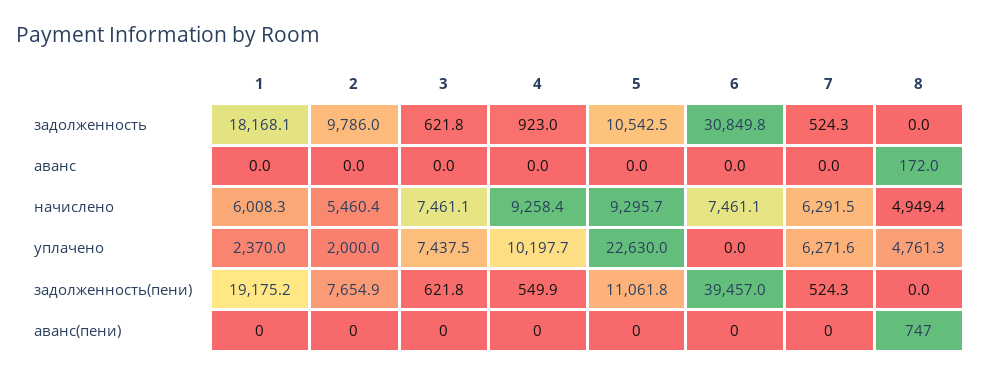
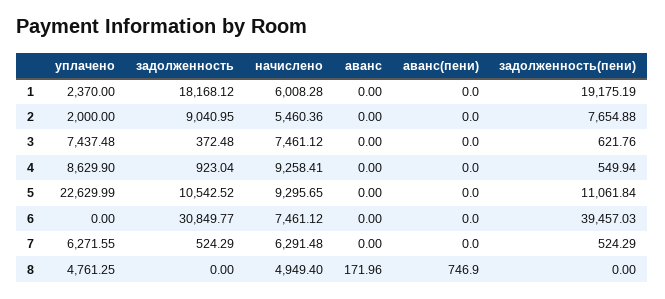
  {
    "1": {
      "задолженность": 18168.12,
      "аванс": 0,
      "начислено": 6008.28,
      "уплачено": 2370,
      "задолженность(пени)": 19175.19,
      "аванс(пени)": 0
    },
    "2": {
-     "задолженность": 9786,
+     "задолженность": 9040.95,
      "аванс": 0,
      "начислено": 5460.36,
      "уплачено": 2000,
      "задолженность(пени)": 7654.88,
      "аванс(пени)": 0
    },
    "3": {
-     "задолженность": 621.8,
+     "задолженность": 372.48,
      "аванс": 0,
      "начислено": 7461.12,
      "уплачено": 7437.48,
      "задолженность(пени)": 621.76,
      "аванс(пени)": 0
    },
    "4": {
      "задолженность": 923.04,
      "аванс": 0,
      "начислено": 9258.41,
-     "уплачено": 10197.7,
+     "уплачено": 8629.9,
      "задолженность(пени)": 549.94,
      "аванс(пени)": 0
    },
    "5": {
      "задолженность": 10542.52,
      "аванс": 0,
      "начислено": 9295.65,
      "уплачено": 22629.99,
      "задолженность(пени)": 11061.84,
      "аванс(пени)": 0
    },
    "6": {
      "задолженность": 30849.77,
      "аванс": 0,
      "начислено": 7461.12,
      "уплачено": 0,
      "задолженность(пени)": 39457.03,
      "аванс(пени)": 0
    },
    "7": {
      "задолженность": 524.29,
      "аванс": 0,
      "начислено": 6291.48,
      "уплачено": 6271.55,
      "задолженность(пени)": 524.29,
      "аванс(пени)": 0
    },
    "8": {
      "задолженность": 0,
      "аванс": 171.96,
      "начислено": 4949.4,
      "уплачено": 4761.25,
      "задолженность(пени)": 0,
      "аванс(пени)": 746.9
    }
  }

